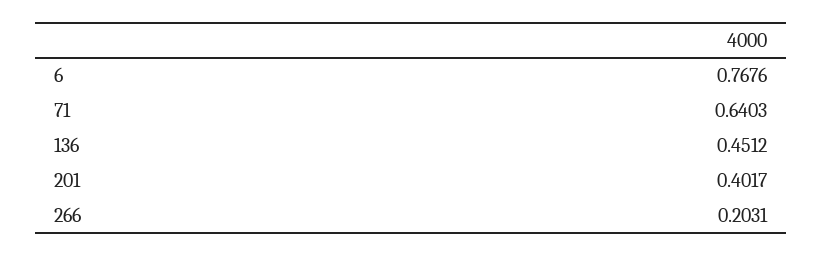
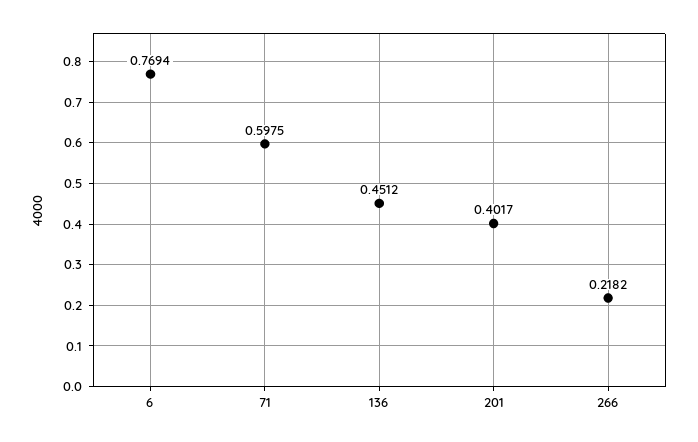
  {
-   "6": 0.7676,
+   "6": 0.7694,
-   "71": 0.6403,
+   "71": 0.5975,
    "136": 0.4512,
    "201": 0.4017,
-   "266": 0.2031
+   "266": 0.2182
  }

